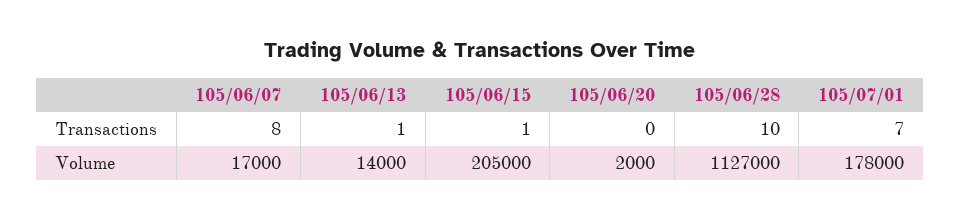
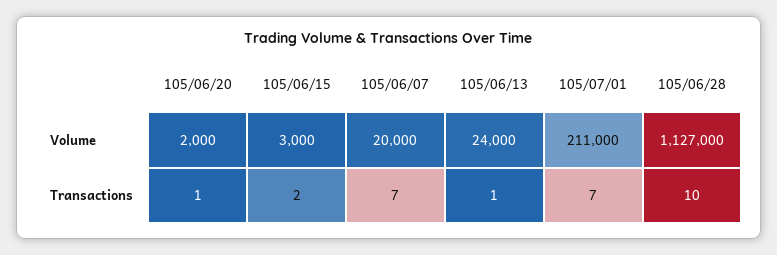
  {
    "105/06/07": {
-     "Transactions": 8,
+     "Transactions": 7,
-     "Volume": 17000
+     "Volume": 20000
    },
    "105/06/13": {
      "Transactions": 1,
-     "Volume": 14000
+     "Volume": 24000
    },
    "105/06/15": {
-     "Transactions": 1,
+     "Transactions": 2,
-     "Volume": 205000
+     "Volume": 3000
    },
    "105/06/20": {
-     "Transactions": 0,
+     "Transactions": 1,
      "Volume": 2000
    },
    "105/06/28": {
      "Transactions": 10,
      "Volume": 1127000
    },
    "105/07/01": {
      "Transactions": 7,
-     "Volume": 178000
+     "Volume": 211000
    }
  }

